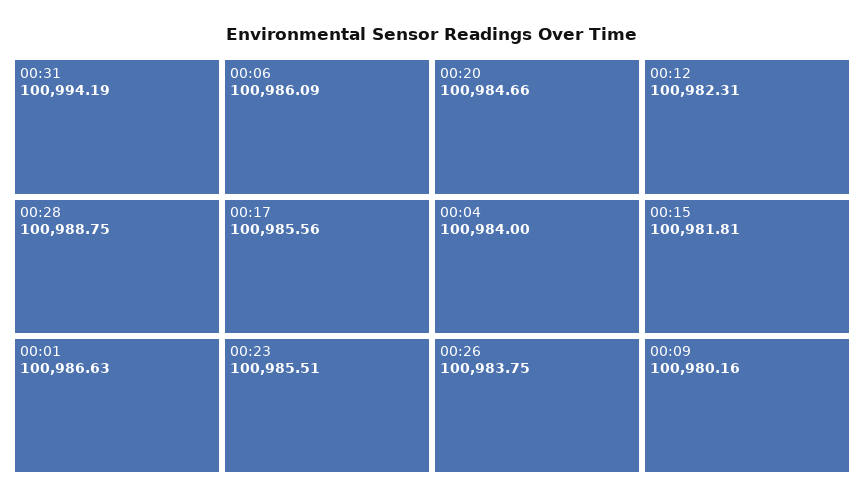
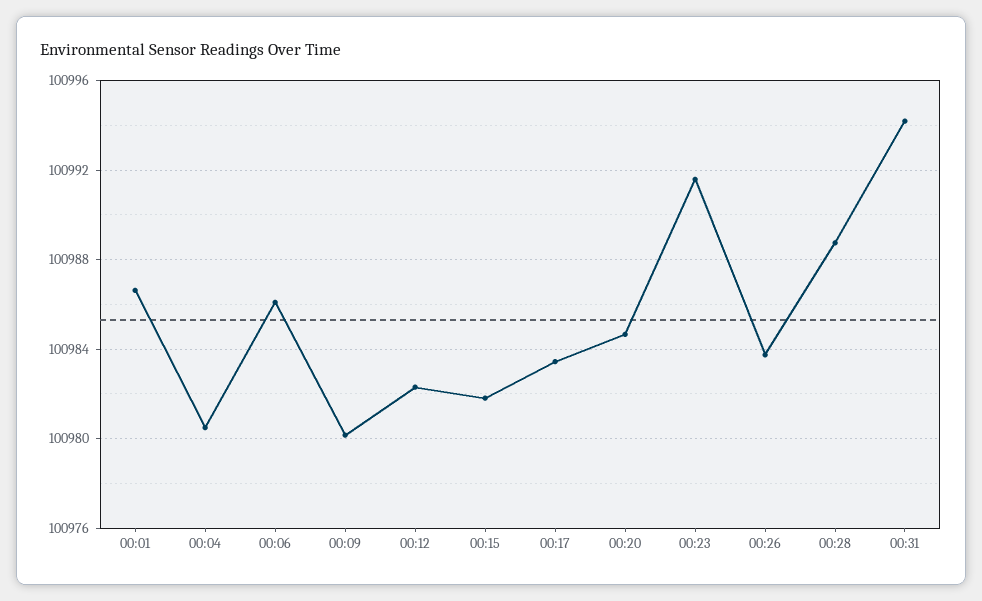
  {
    "00:31": 100994.19,
    "00:28": 100988.75,
    "00:01": 100986.63,
    "00:06": 100986.09,
-   "00:17": 100985.56,
+   "00:17": 100983.5,
-   "00:23": 100985.51,
+   "00:23": 100991.5,
    "00:20": 100984.66,
-   "00:04": 100984,
+   "00:04": 100980.5,
    "00:26": 100983.75,
    "00:12": 100982.31,
    "00:15": 100981.81,
    "00:09": 100980.16
  }

